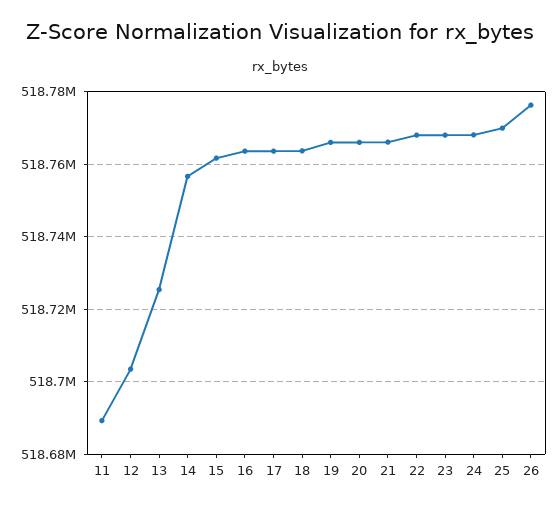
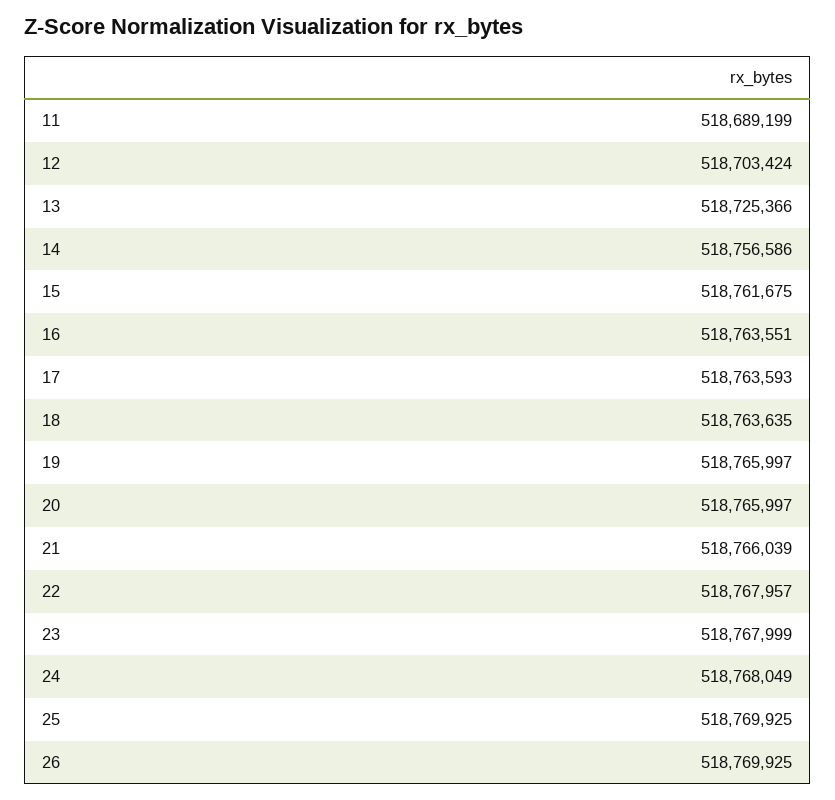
  {
    "11": 518689199,
    "12": 518703424,
    "13": 518725366,
    "14": 518756586,
    "15": 518761675,
    "16": 518763551,
    "17": 518763593,
    "18": 518763635,
    "19": 518765997,
    "20": 518765997,
    "21": 518766039,
    "22": 518767957,
    "23": 518767999,
    "24": 518768049,
    "25": 518769925,
-   "26": 518776000
+   "26": 518769925
  }

